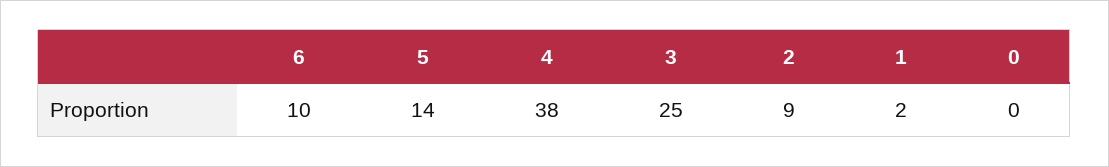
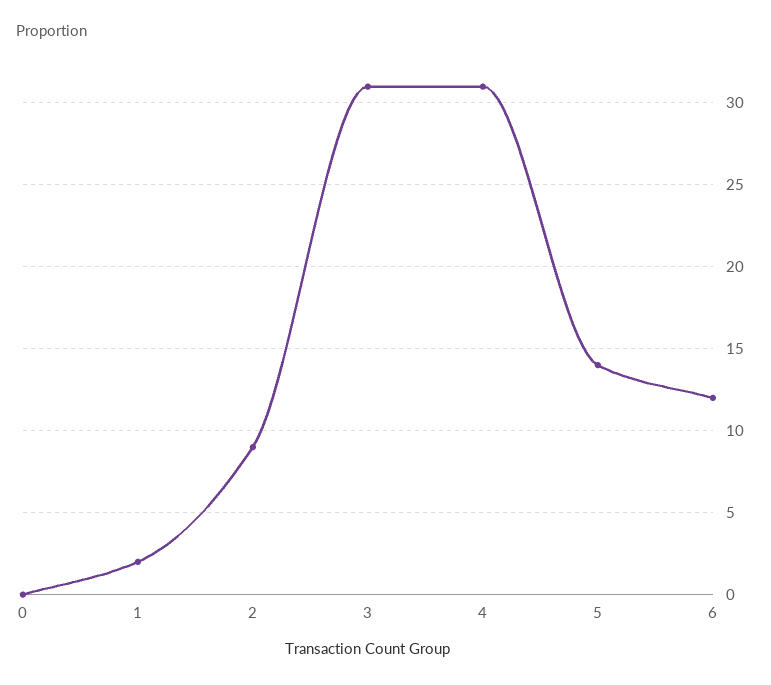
  {
-   "6": 10,
+   "6": 12,
    "5": 14,
-   "4": 38,
+   "4": 31,
-   "3": 25,
+   "3": 31,
    "2": 9,
    "1": 2,
    "0": 0
  }

